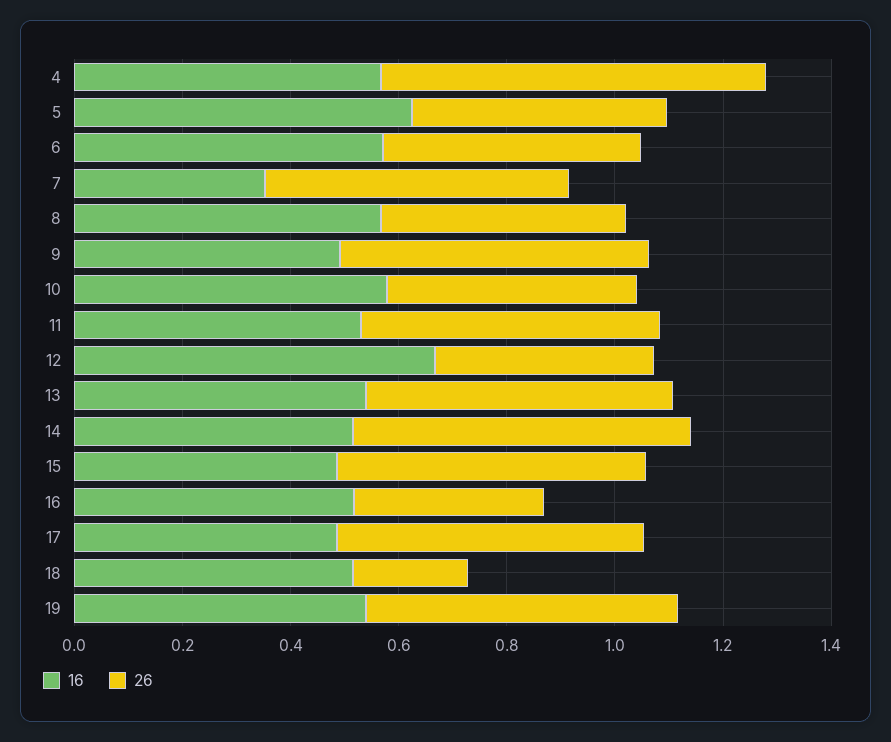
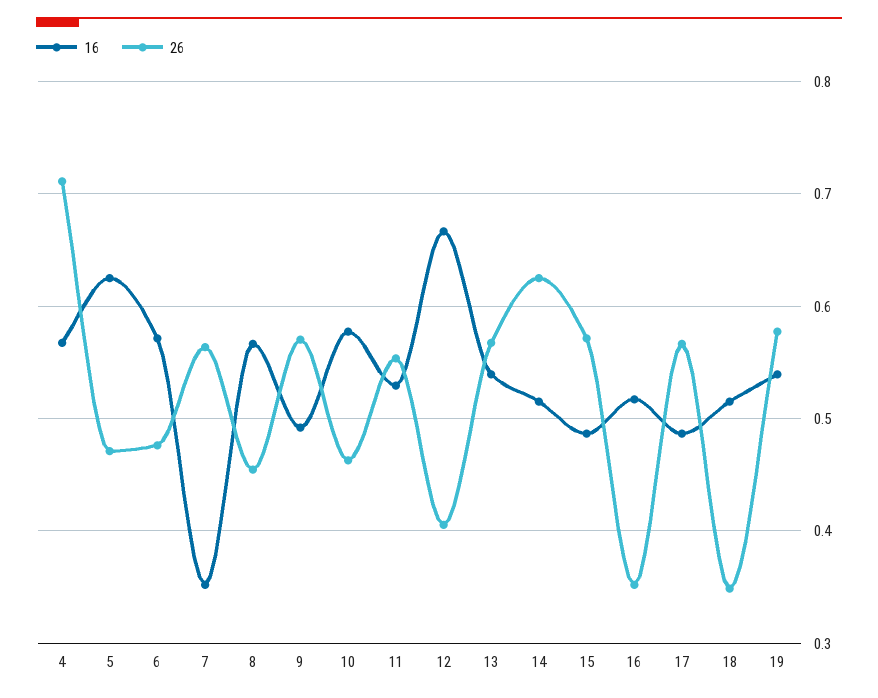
  {
    "16": {
      "4": 0.57,
      "5": 0.63,
      "6": 0.57,
      "7": 0.35,
      "8": 0.57,
      "9": 0.49,
      "10": 0.58,
      "11": 0.53,
      "12": 0.67,
      "13": 0.54,
      "14": 0.52,
      "15": 0.49,
      "16": 0.52,
      "17": 0.49,
      "18": 0.52,
      "19": 0.54
    },
    "26": {
      "4": 0.71,
      "5": 0.47,
      "6": 0.48,
      "7": 0.56,
      "8": 0.45,
      "9": 0.57,
      "10": 0.46,
      "11": 0.55,
      "12": 0.41,
      "13": 0.57,
      "14": 0.63,
      "15": 0.57,
      "16": 0.35,
      "17": 0.57,
-     "18": 0.2,
+     "18": 0.35,
      "19": 0.58
    }
  }

